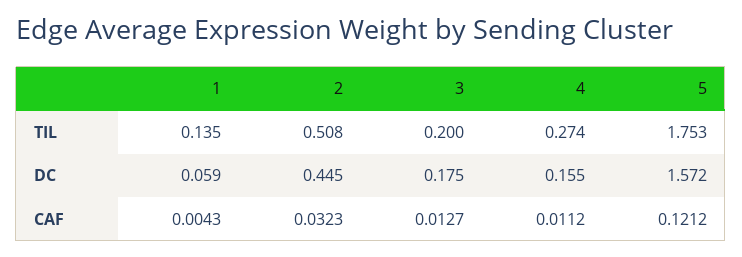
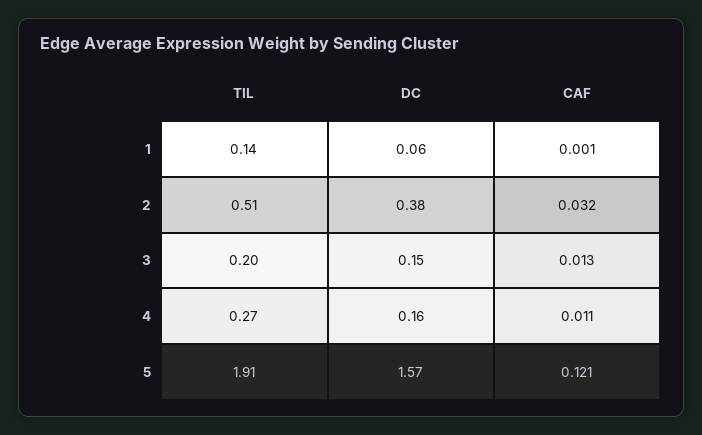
  {
    "1": {
      "TIL": 0.135,
      "DC": 0.059,
-     "CAF": 0.0043
+     "CAF": 0.001
    },
    "2": {
      "TIL": 0.508,
-     "DC": 0.445,
+     "DC": 0.38,
      "CAF": 0.0323
    },
    "3": {
      "TIL": 0.2,
-     "DC": 0.175,
+     "DC": 0.15,
      "CAF": 0.0127
    },
    "4": {
      "TIL": 0.274,
      "DC": 0.155,
      "CAF": 0.0112
    },
    "5": {
-     "TIL": 1.753,
+     "TIL": 1.91,
      "DC": 1.572,
      "CAF": 0.1212
    }
  }

